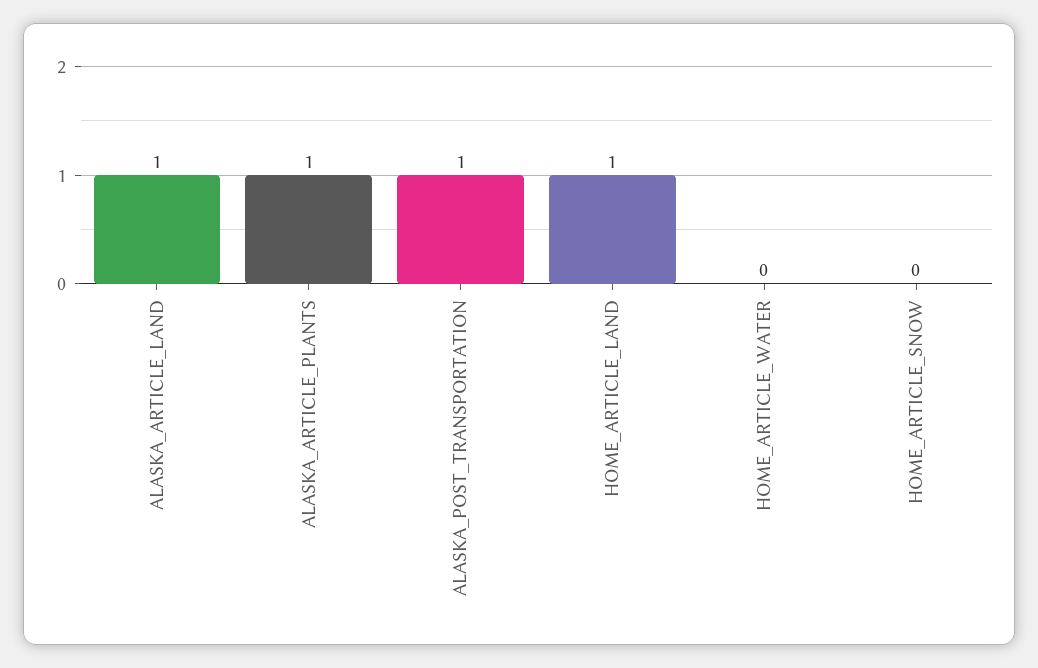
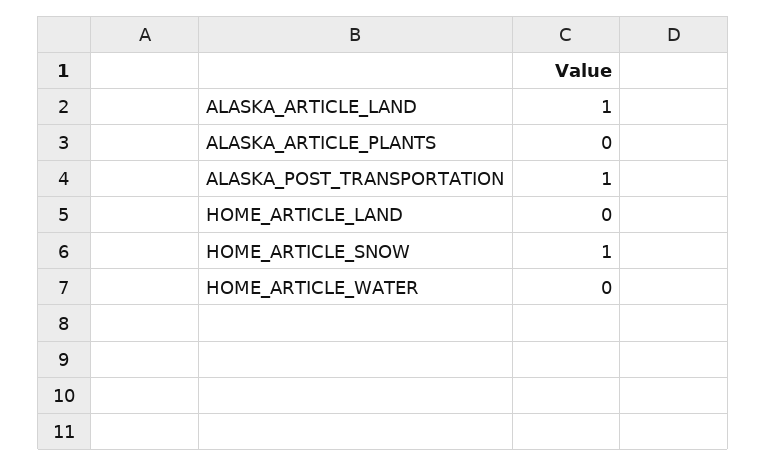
  {
    "ALASKA_ARTICLE_LAND": 1,
-   "ALASKA_ARTICLE_PLANTS": 1,
+   "ALASKA_ARTICLE_PLANTS": 0,
    "ALASKA_POST_TRANSPORTATION": 1,
-   "HOME_ARTICLE_LAND": 1,
+   "HOME_ARTICLE_LAND": 0,
    "HOME_ARTICLE_WATER": 0,
-   "HOME_ARTICLE_SNOW": 0
+   "HOME_ARTICLE_SNOW": 1
  }

